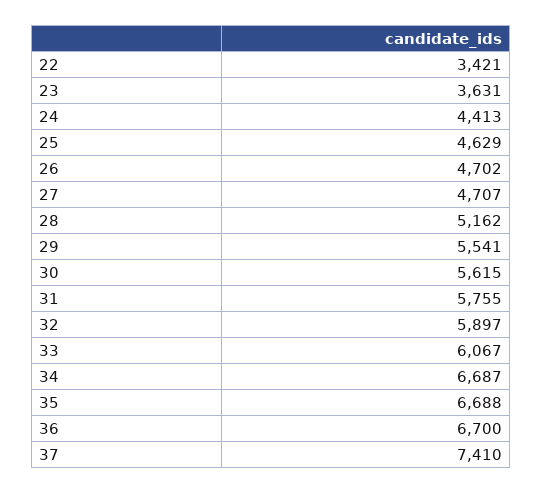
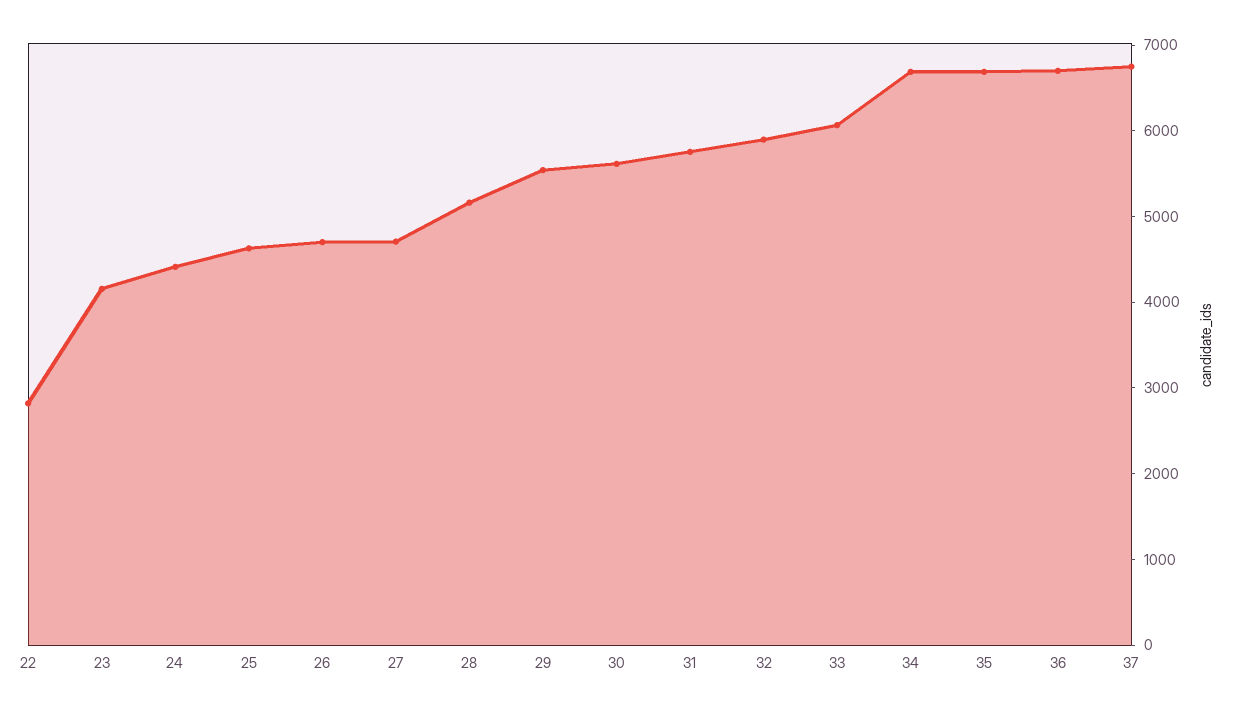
  {
-   "22": 3421,
+   "22": 2800,
-   "23": 3631,
+   "23": 4200,
    "24": 4413,
    "25": 4629,
    "26": 4702,
    "27": 4707,
    "28": 5162,
    "29": 5541,
    "30": 5615,
    "31": 5755,
    "32": 5897,
    "33": 6067,
    "34": 6687,
    "35": 6688,
    "36": 6700,
-   "37": 7410
+   "37": 6800
  }

